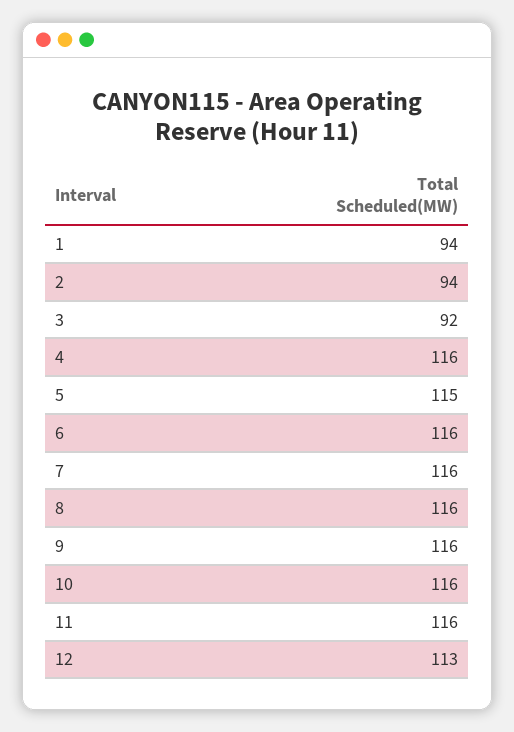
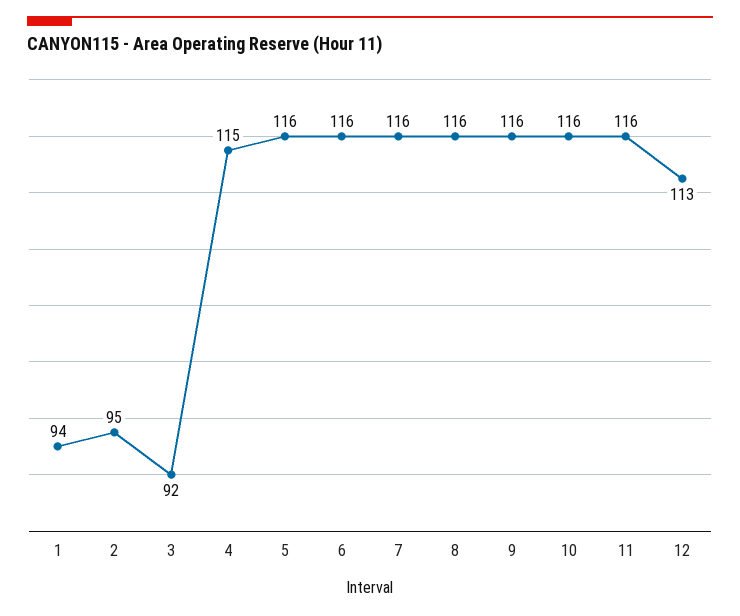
  {
    "1": 94,
-   "2": 94,
+   "2": 95,
    "3": 92,
-   "4": 116,
+   "4": 115,
-   "5": 115,
+   "5": 116,
    "6": 116,
    "7": 116,
    "8": 116,
    "9": 116,
    "10": 116,
    "11": 116,
    "12": 113
  }

